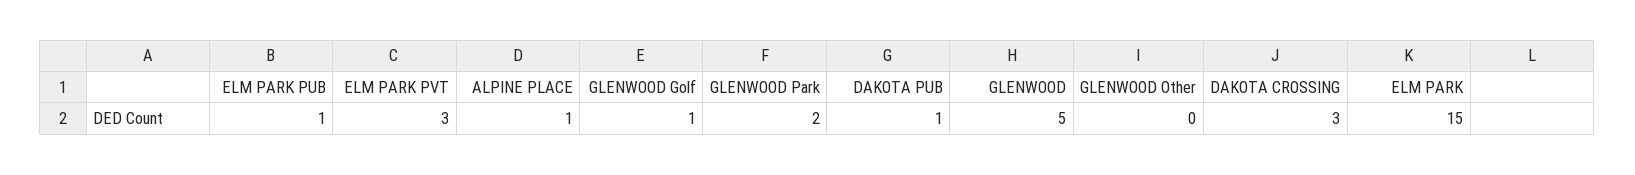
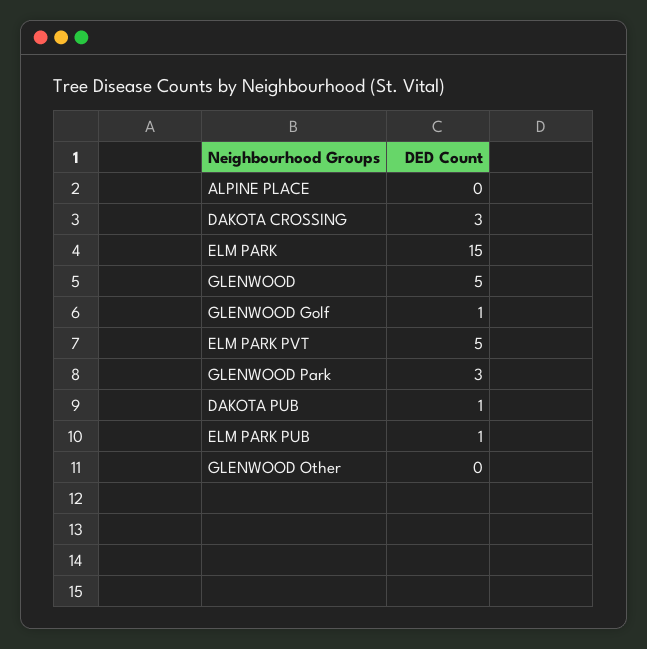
  {
    "ELM PARK PUB": 1,
-   "ELM PARK PVT": 3,
+   "ELM PARK PVT": 5,
-   "ALPINE PLACE": 1,
+   "ALPINE PLACE": 0,
    "GLENWOOD Golf": 1,
-   "GLENWOOD Park": 2,
+   "GLENWOOD Park": 3,
    "DAKOTA PUB": 1,
    "GLENWOOD": 5,
    "GLENWOOD Other": 0,
    "DAKOTA CROSSING": 3,
    "ELM PARK": 15
  }

